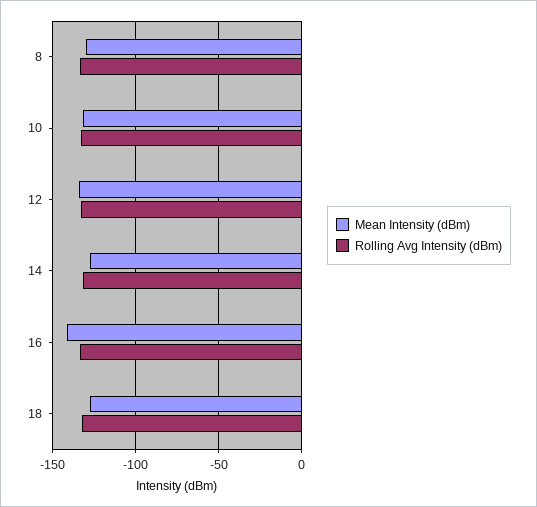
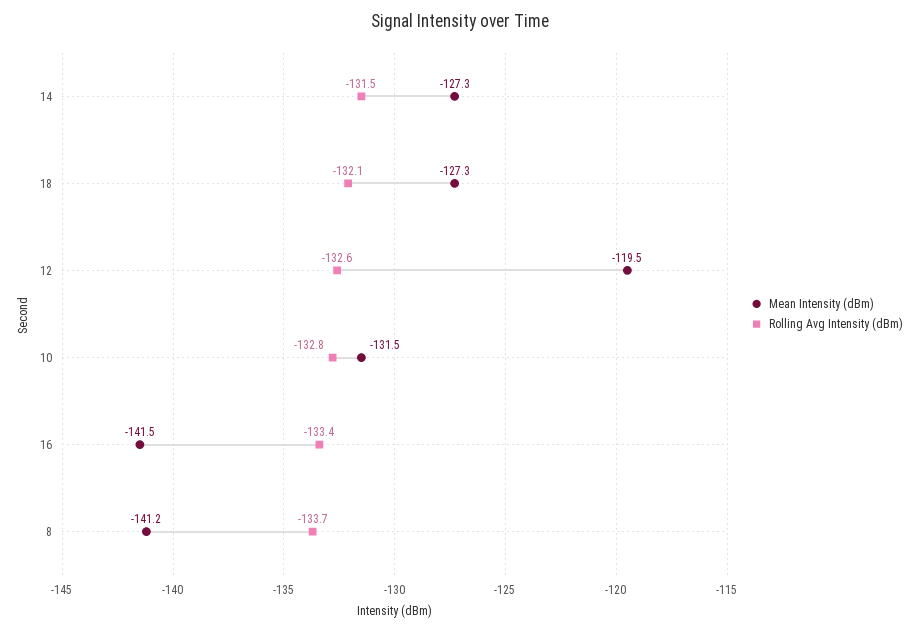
  {
    "Mean Intensity (dBm)": {
-     "8": -130,
+     "8": -141.2,
      "10": -131.5,
-     "12": -135,
+     "12": -119.5,
      "14": -127.3,
      "16": -141.5,
      "18": -127.3
    },
    "Rolling Avg Intensity (dBm)": {
      "8": -133.7,
      "10": -132.8,
      "12": -132.6,
      "14": -131.5,
      "16": -133.4,
      "18": -132.1
    }
  }

